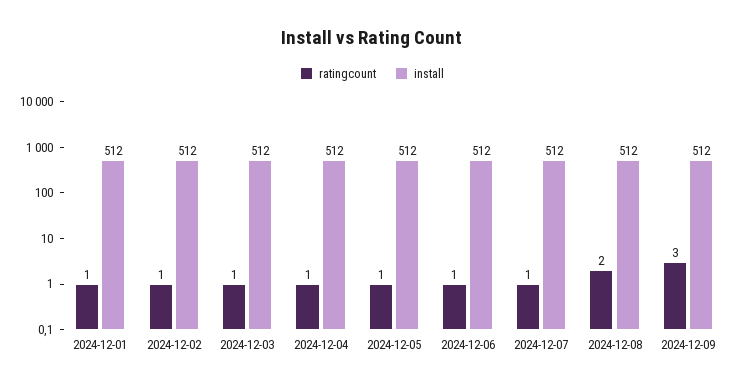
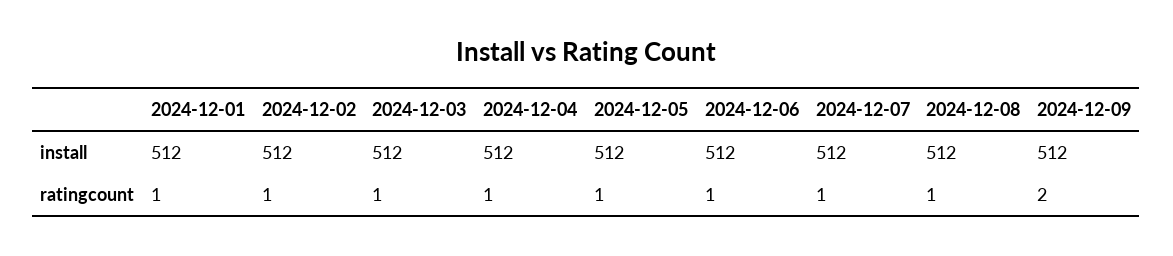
  {
    "ratingcount": {
      "2024-12-01": 1,
      "2024-12-02": 1,
      "2024-12-03": 1,
      "2024-12-04": 1,
      "2024-12-05": 1,
      "2024-12-06": 1,
      "2024-12-07": 1,
-     "2024-12-08": 2,
+     "2024-12-08": 1,
-     "2024-12-09": 3
+     "2024-12-09": 2
    },
    "install": {
      "2024-12-01": 512,
      "2024-12-02": 512,
      "2024-12-03": 512,
      "2024-12-04": 512,
      "2024-12-05": 512,
      "2024-12-06": 512,
      "2024-12-07": 512,
      "2024-12-08": 512,
      "2024-12-09": 512
    }
  }

